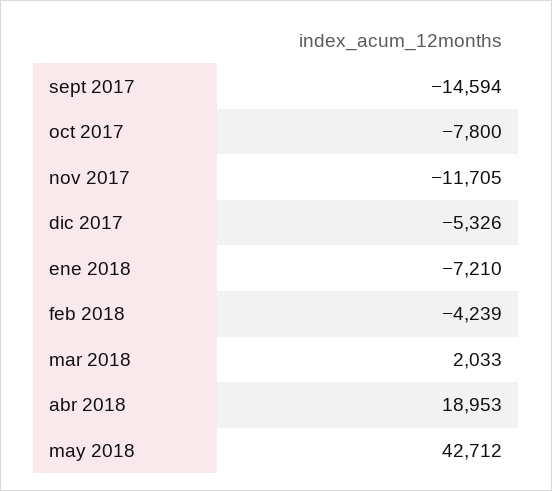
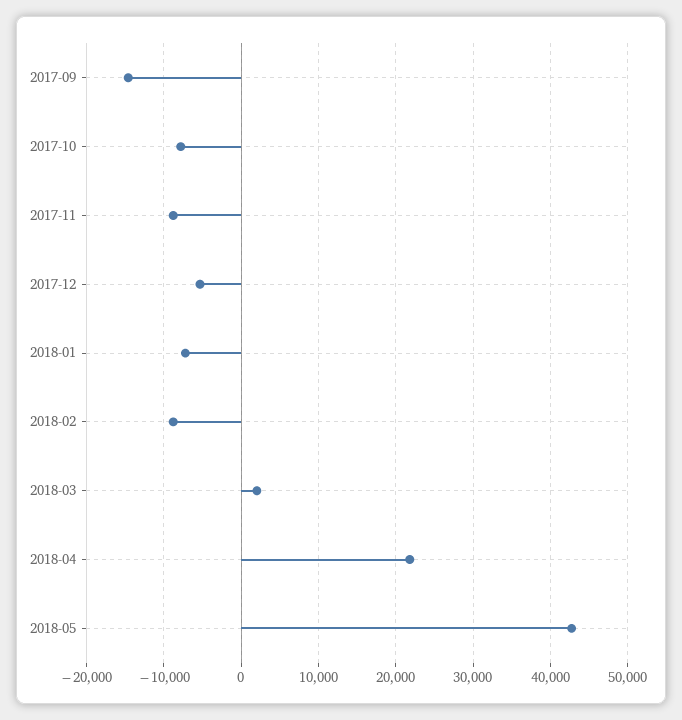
  {
    "sept 2017": -14594,
    "oct 2017": -7800,
-   "nov 2017": -11705,
+   "nov 2017": -9000,
    "dic 2017": -5326,
    "ene 2018": -7210,
-   "feb 2018": -4239,
+   "feb 2018": -9000,
    "mar 2018": 2033,
-   "abr 2018": 18953,
+   "abr 2018": 22000,
    "may 2018": 42712
  }

